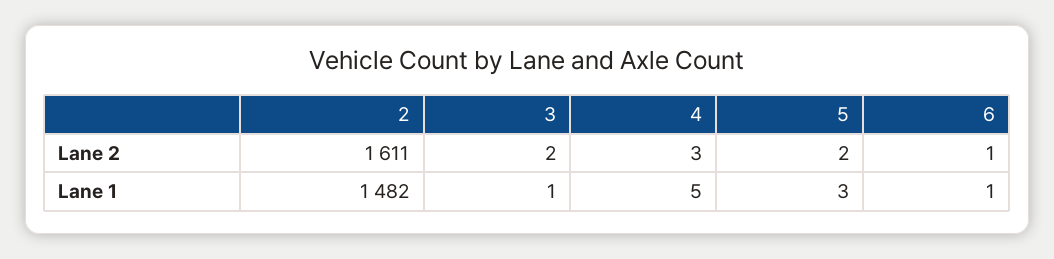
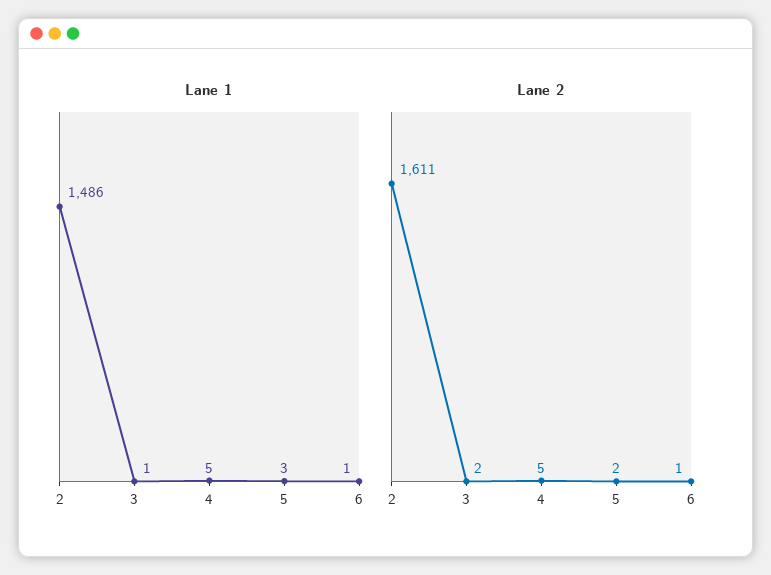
  {
    "Lane 2": {
      "2": 1611,
      "3": 2,
-     "4": 3,
+     "4": 5,
      "5": 2,
      "6": 1
    },
    "Lane 1": {
-     "2": 1482,
+     "2": 1486,
      "3": 1,
      "4": 5,
      "5": 3,
      "6": 1
    }
  }

